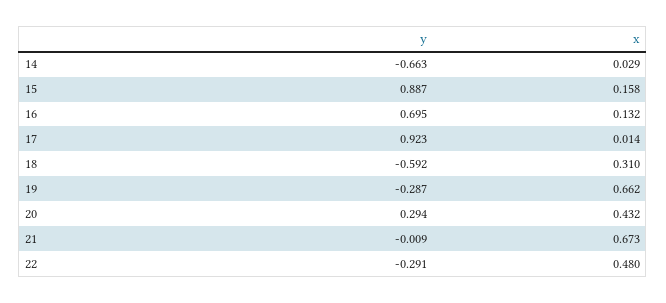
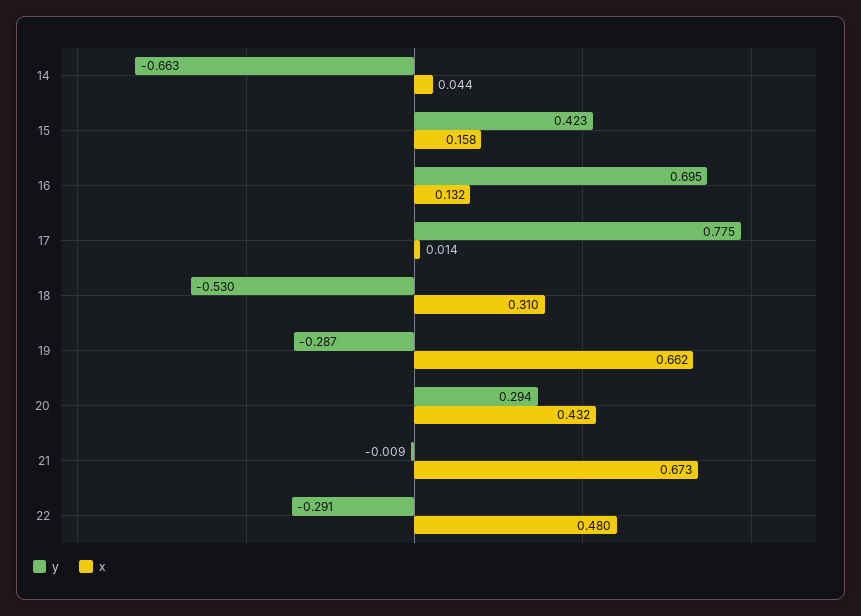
  {
    "y": {
      "14": -0.663,
-     "15": 0.887,
+     "15": 0.423,
      "16": 0.695,
-     "17": 0.923,
+     "17": 0.775,
-     "18": -0.592,
+     "18": -0.53,
      "19": -0.287,
      "20": 0.294,
      "21": -0.009,
      "22": -0.291
    },
    "x": {
-     "14": 0.029,
+     "14": 0.044,
      "15": 0.158,
      "16": 0.132,
      "17": 0.014,
      "18": 0.31,
      "19": 0.662,
      "20": 0.432,
      "21": 0.673,
      "22": 0.48
    }
  }

